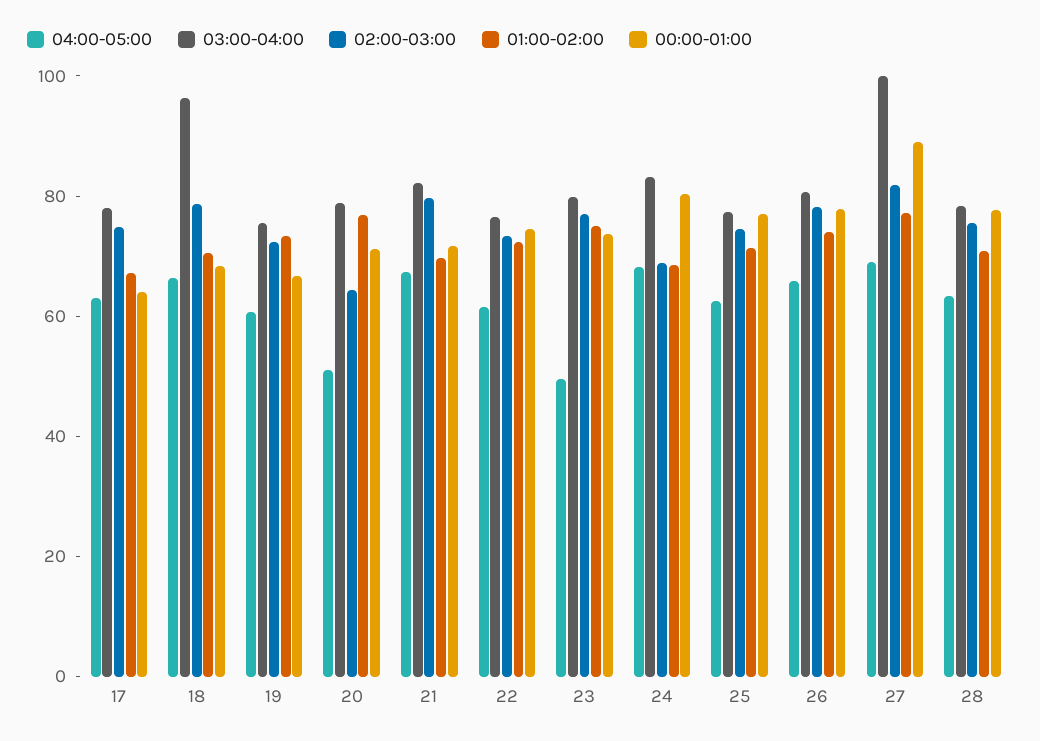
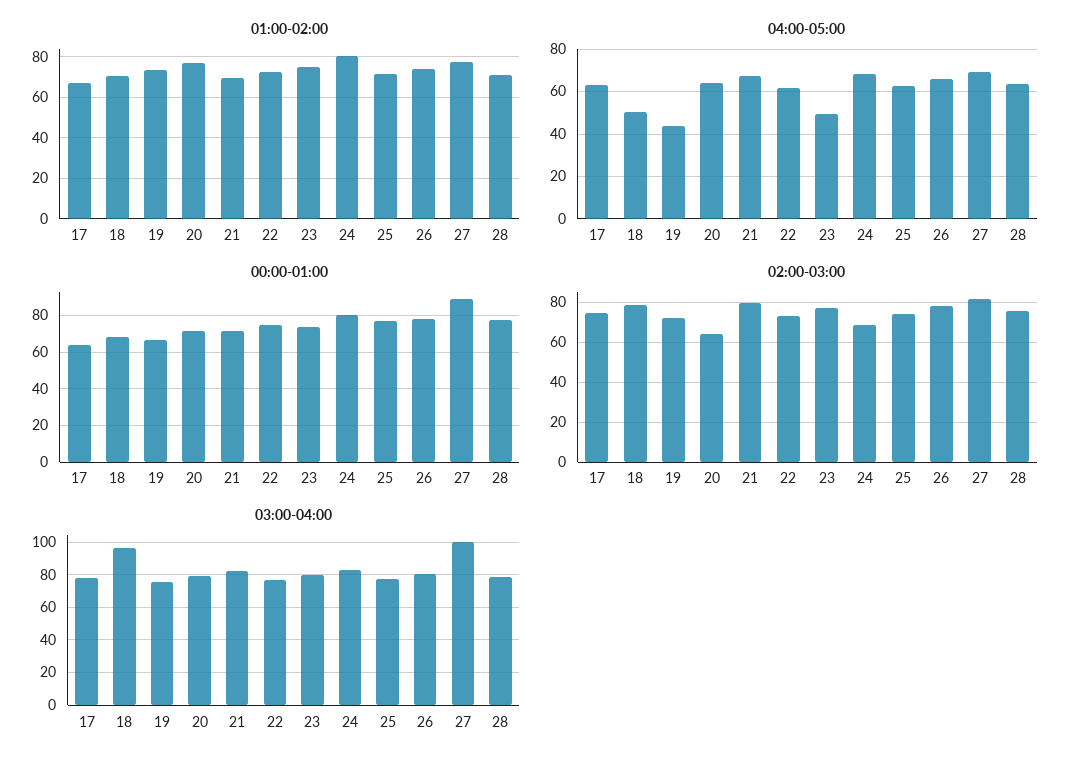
  {
    "04:00-05:00": {
      "17": 65,
-     "18": 65,
+     "18": 50,
-     "19": 60,
+     "19": 45,
-     "20": 50,
+     "20": 65,
      "21": 65,
      "22": 60,
      "23": 50,
      "24": 70,
      "25": 65,
      "26": 65,
      "27": 70,
      "28": 65
    },
    "03:00-04:00": {
      "17": 80,
      "18": 95,
      "19": 75,
      "20": 80,
      "21": 80,
      "22": 75,
      "23": 80,
      "24": 85,
      "25": 75,
      "26": 80,
      "27": 100,
      "28": 80
    },
    "02:00-03:00": {
      "17": 75,
      "18": 80,
      "19": 70,
      "20": 65,
      "21": 80,
      "22": 75,
      "23": 75,
      "24": 70,
      "25": 75,
      "26": 80,
      "27": 80,
      "28": 75
    },
    "01:00-02:00": {
      "17": 65,
      "18": 70,
      "19": 75,
      "20": 75,
      "21": 70,
      "22": 70,
      "23": 75,
-     "24": 70,
+     "24": 80,
      "25": 70,
      "26": 75,
      "27": 75,
      "28": 70
    },
    "00:00-01:00": {
      "17": 65,
      "18": 70,
      "19": 65,
      "20": 70,
      "21": 70,
      "22": 75,
      "23": 75,
      "24": 80,
      "25": 75,
      "26": 80,
      "27": 90,
      "28": 80
    }
  }

